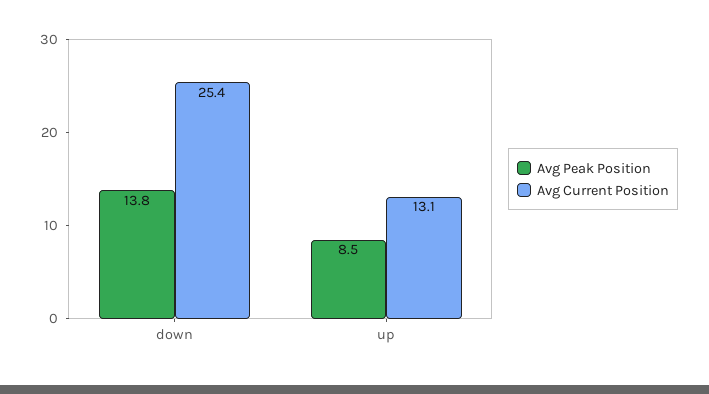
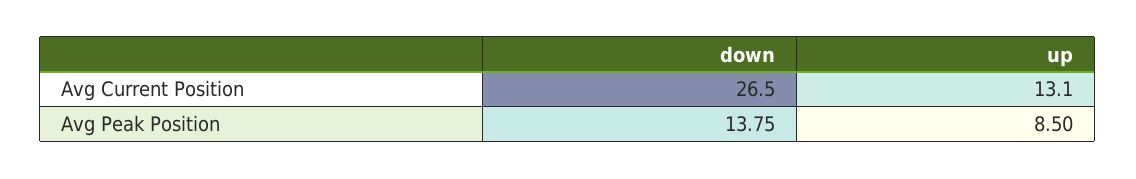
  {
    "Avg Peak Position": {
      "down": 13.75,
      "up": 8.5
    },
    "Avg Current Position": {
-     "down": 25.4,
+     "down": 26.5,
      "up": 13.1
    }
  }

